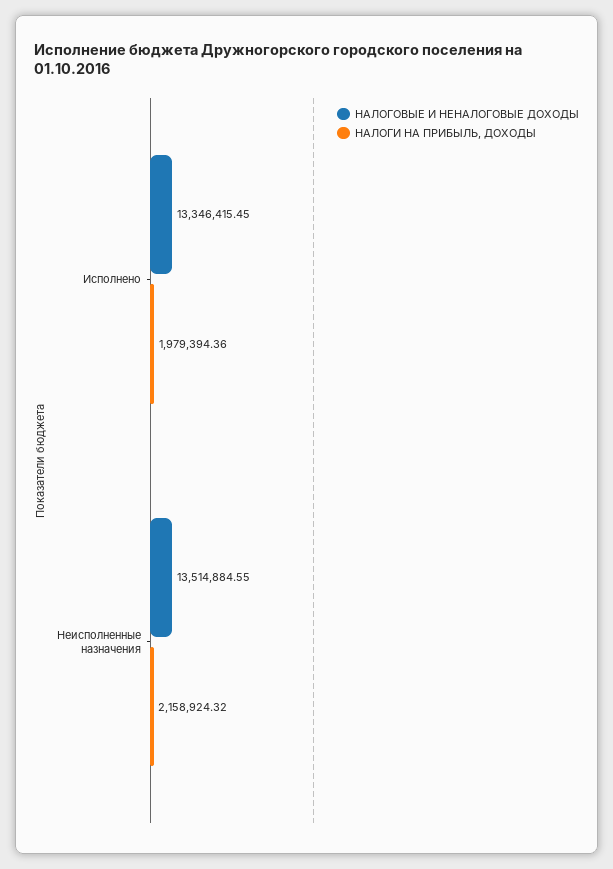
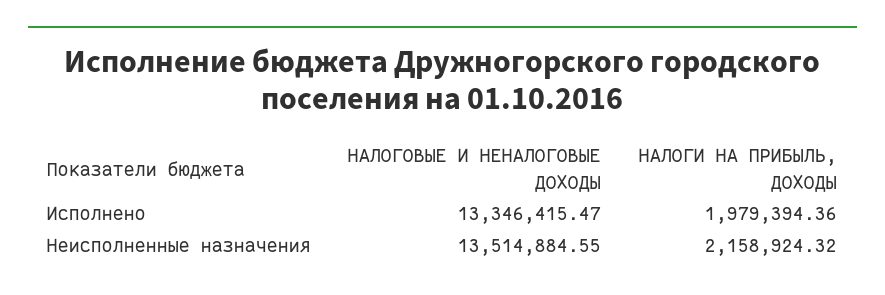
  {
    "НАЛОГОВЫЕ И НЕНАЛОГОВЫЕ ДОХОДЫ": {
-     "Исполнено": 13346415.45,
+     "Исполнено": 13346415.47,
      "Неисполненные назначения": 13514884.55
    },
    "НАЛОГИ НА ПРИБЫЛЬ, ДОХОДЫ": {
      "Исполнено": 1979394.36,
      "Неисполненные назначения": 2158924.32
    }
  }

